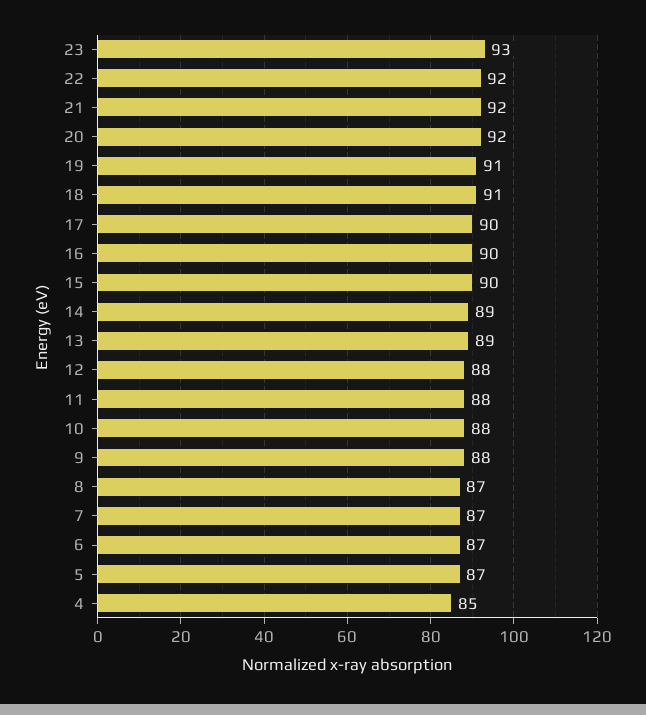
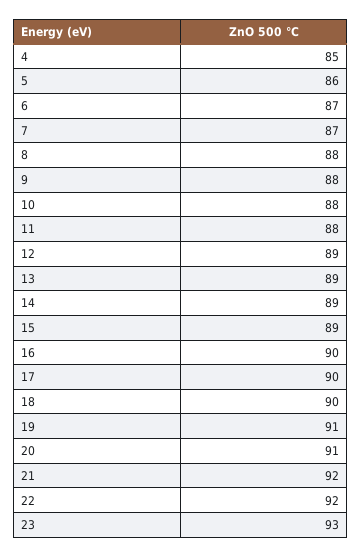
  {
    "23": 93,
    "22": 92,
    "21": 92,
-   "20": 92,
+   "20": 91,
    "19": 91,
-   "18": 91,
+   "18": 90,
    "17": 90,
    "16": 90,
-   "15": 90,
+   "15": 89,
    "14": 89,
    "13": 89,
-   "12": 88,
+   "12": 89,
    "11": 88,
    "10": 88,
    "9": 88,
-   "8": 87,
+   "8": 88,
    "7": 87,
    "6": 87,
-   "5": 87,
+   "5": 86,
    "4": 85
  }

